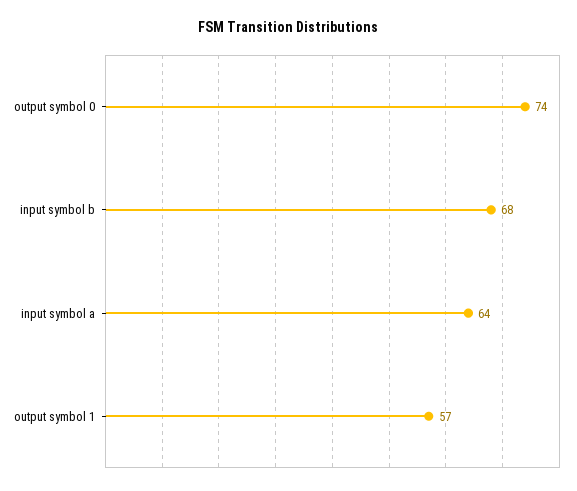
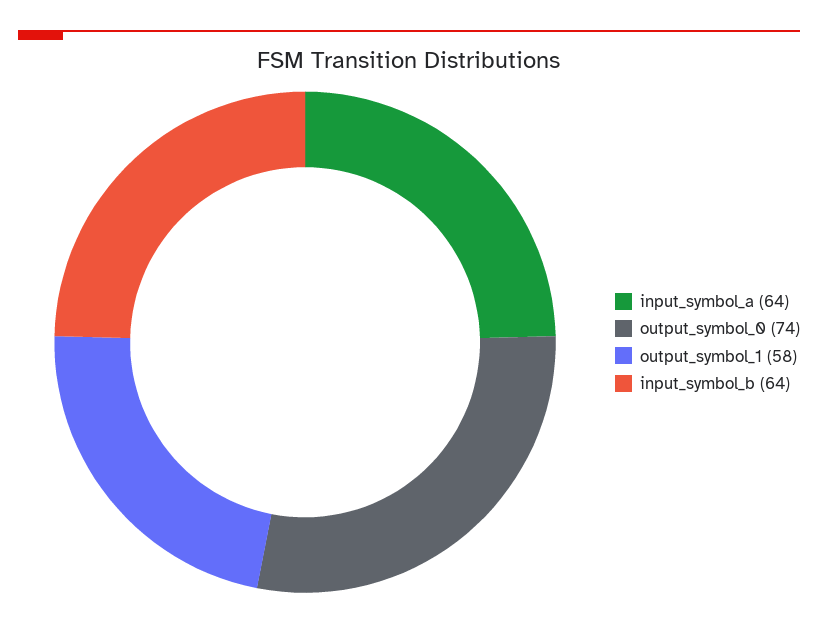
  {
    "output symbol 0": 74,
-   "input symbol b": 68,
+   "input symbol b": 64,
    "input symbol a": 64,
-   "output symbol 1": 57
+   "output symbol 1": 58
  }

